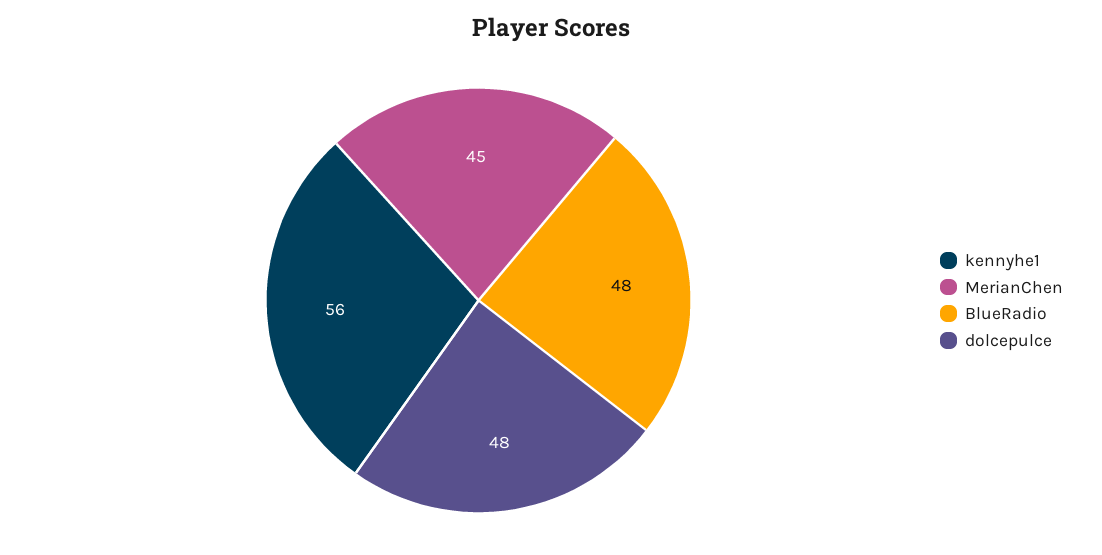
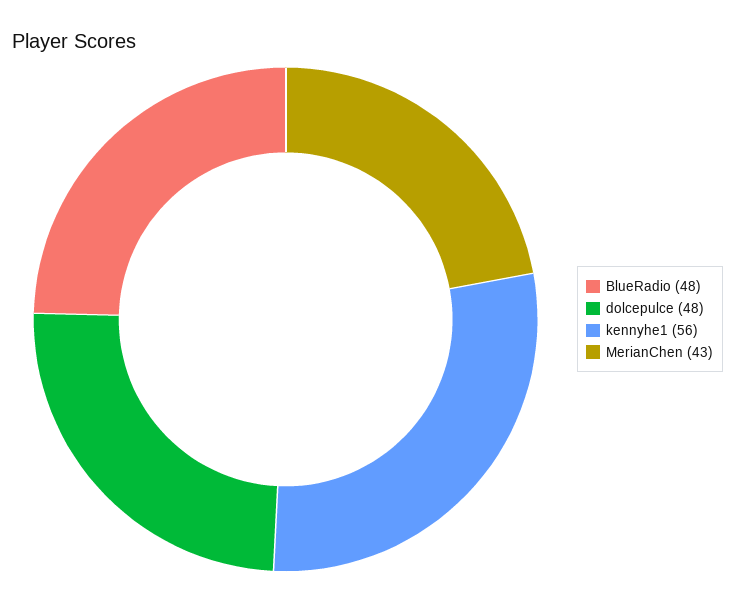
  {
    "kennyhe1": 56,
-   "MerianChen": 45,
+   "MerianChen": 43,
    "BlueRadio": 48,
    "dolcepulce": 48
  }

